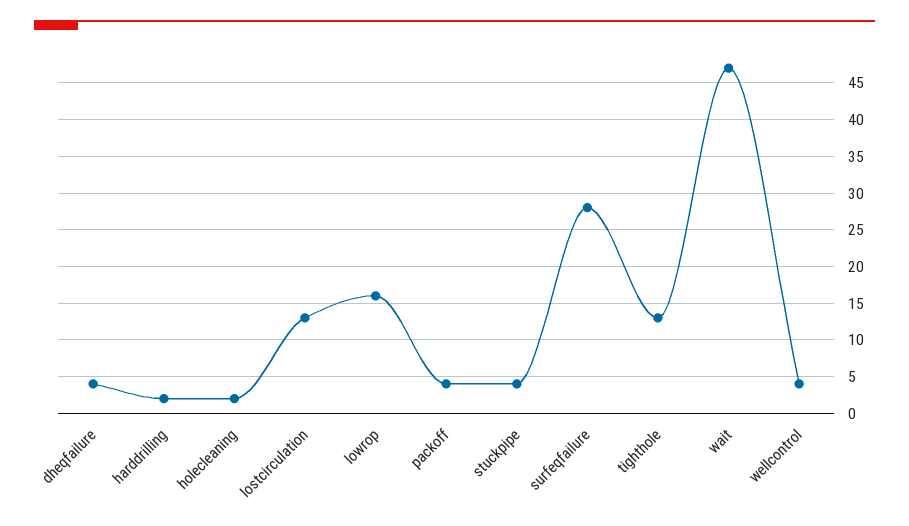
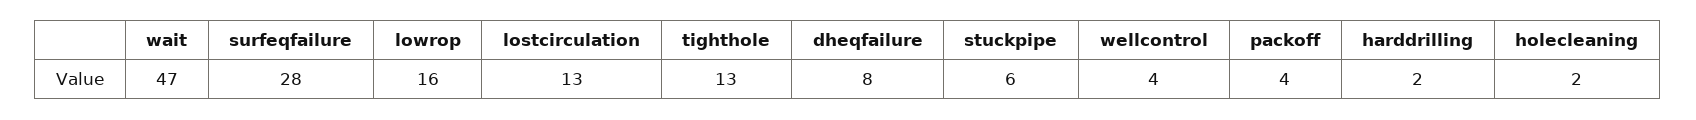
  {
-   "dheqfailure": 4,
+   "dheqfailure": 8,
    "harddrilling": 2,
    "holecleaning": 2,
    "lostcirculation": 13,
    "lowrop": 16,
    "packoff": 4,
-   "stuckpipe": 4,
+   "stuckpipe": 6,
    "surfeqfailure": 28,
    "tighthole": 13,
    "wait": 47,
    "wellcontrol": 4
  }

